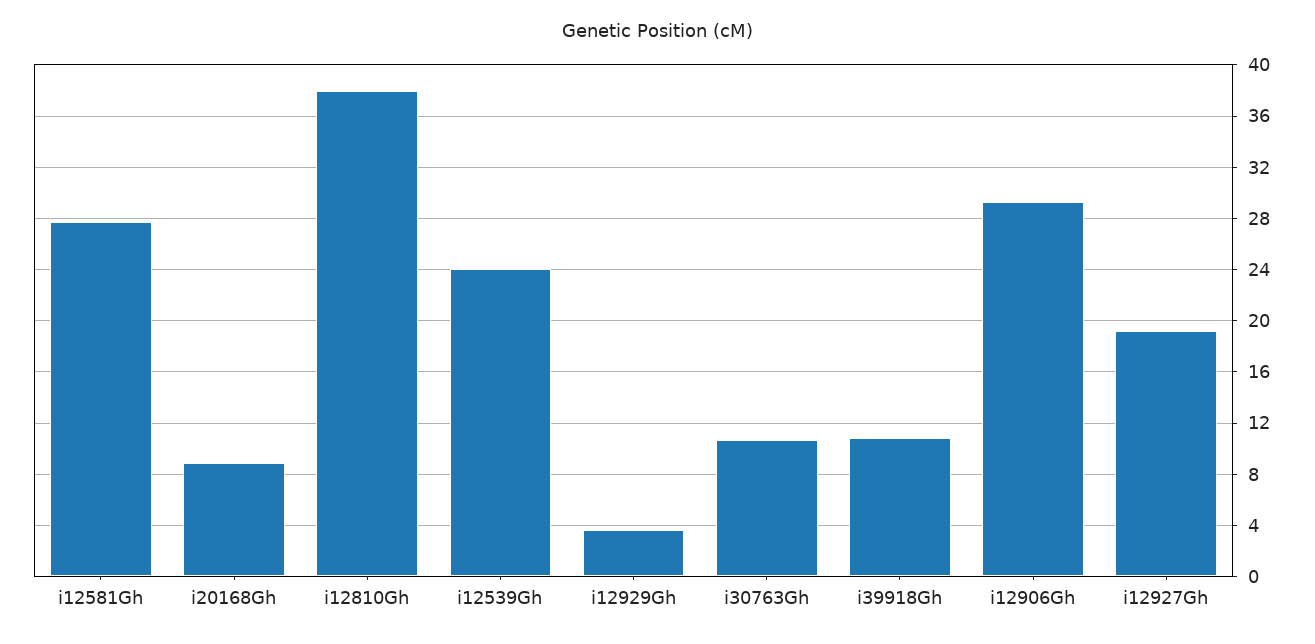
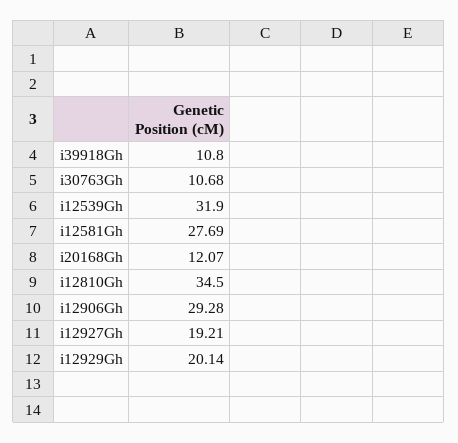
  {
    "i12581Gh": 27.69,
-   "i20168Gh": 9,
+   "i20168Gh": 12.07,
-   "i12810Gh": 38,
+   "i12810Gh": 34.5,
-   "i12539Gh": 24,
+   "i12539Gh": 31.9,
-   "i12929Gh": 3.5,
+   "i12929Gh": 20.14,
    "i30763Gh": 10.68,
    "i39918Gh": 10.8,
    "i12906Gh": 29.28,
    "i12927Gh": 19.21
  }

